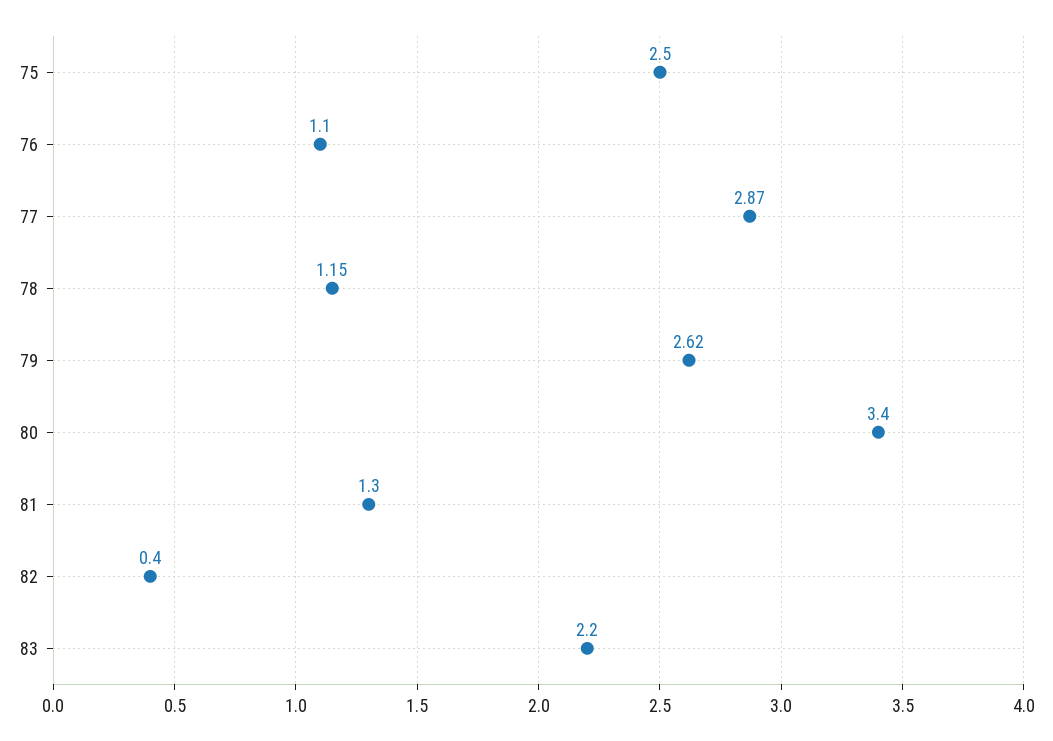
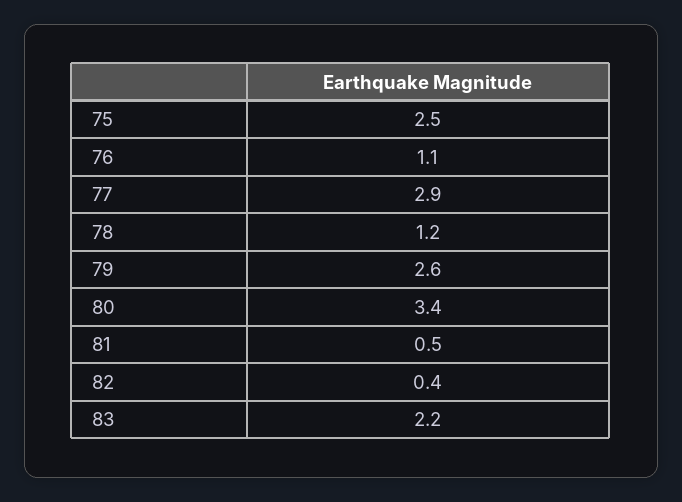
  {
    "75": 2.5,
    "76": 1.1,
    "77": 2.87,
    "78": 1.15,
    "79": 2.62,
    "80": 3.4,
-   "81": 1.3,
+   "81": 0.5,
    "82": 0.4,
    "83": 2.2
  }

